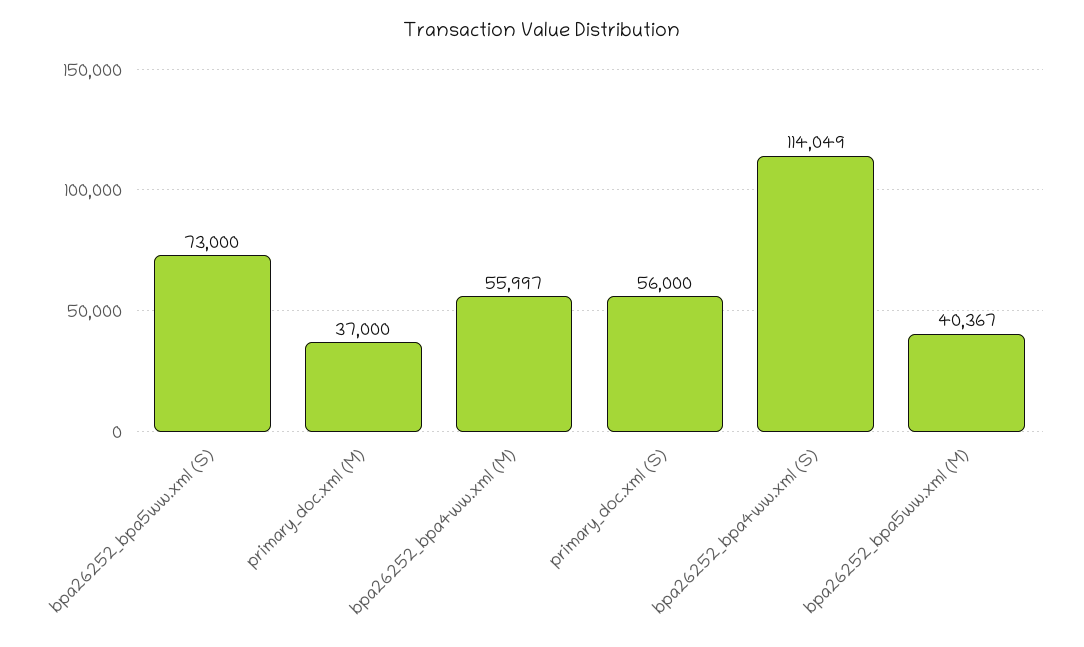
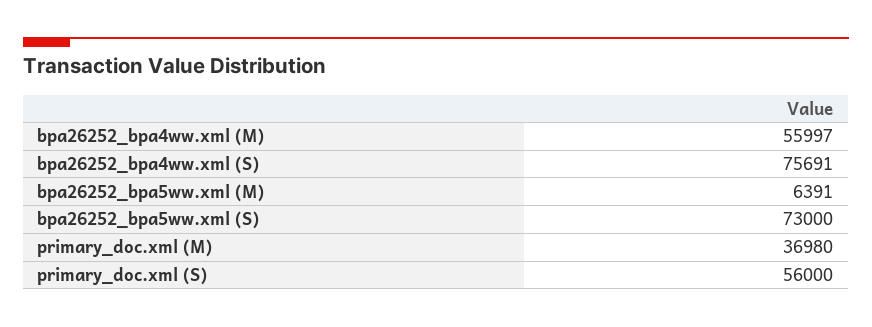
  {
    "bpa26252_bpa5ww.xml (S)": 73000,
-   "primary_doc.xml (M)": 37000,
+   "primary_doc.xml (M)": 36980,
    "bpa26252_bpa4ww.xml (M)": 55997,
    "primary_doc.xml (S)": 56000,
-   "bpa26252_bpa4ww.xml (S)": 114049,
+   "bpa26252_bpa4ww.xml (S)": 75691,
-   "bpa26252_bpa5ww.xml (M)": 40367
+   "bpa26252_bpa5ww.xml (M)": 6391
  }

